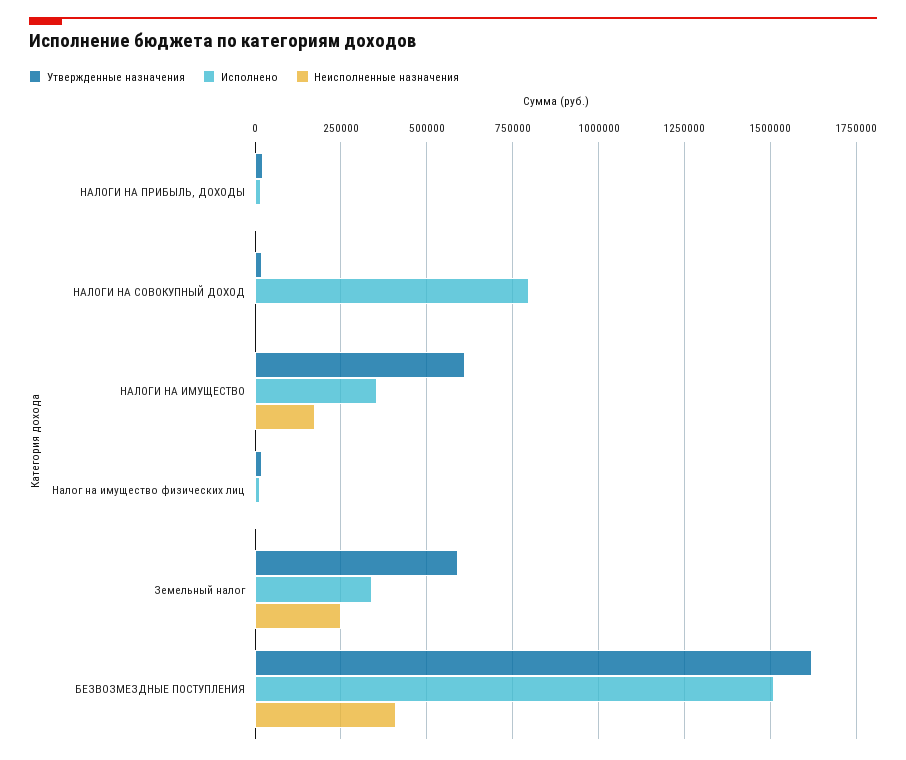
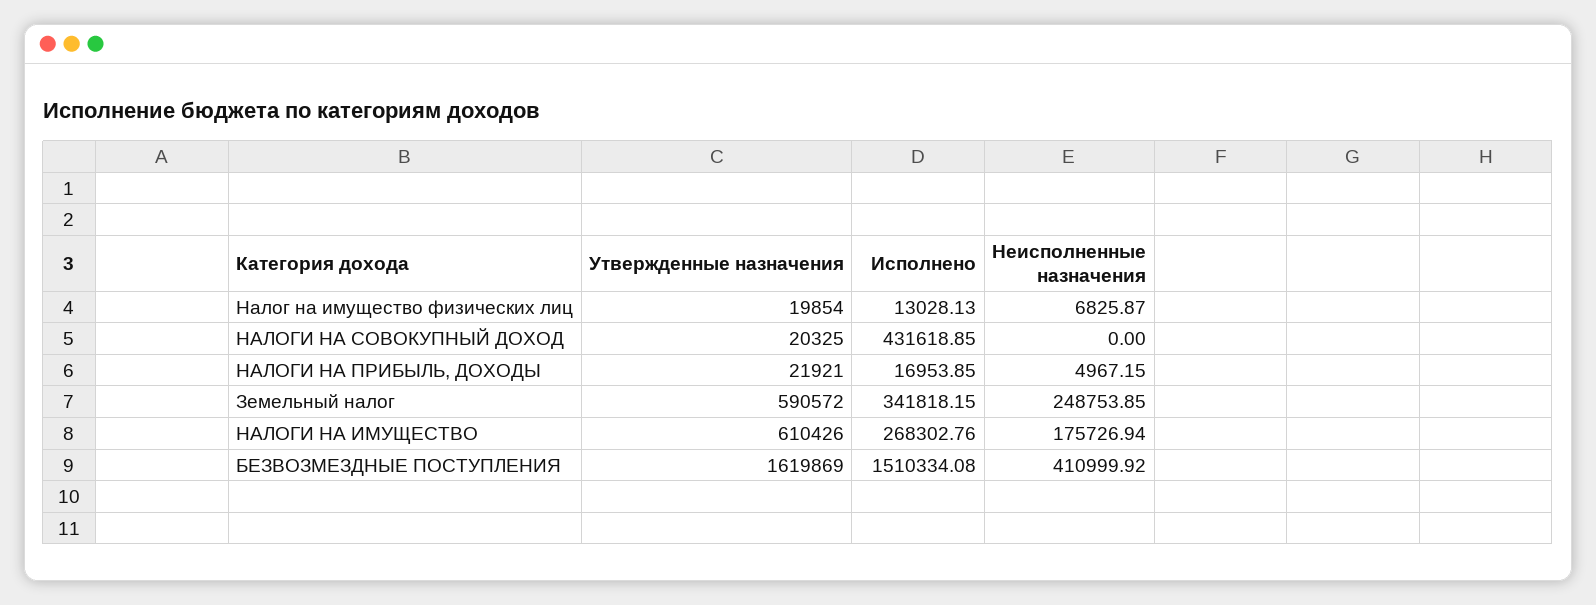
  {
    "Утвержденные назначения": {
      "НАЛОГИ НА ПРИБЫЛЬ, ДОХОДЫ": 21921,
      "НАЛОГИ НА СОВОКУПНЫЙ ДОХОД": 20325,
      "НАЛОГИ НА ИМУЩЕСТВО": 610426,
      "Налог на имущество физических лиц": 19854,
      "Земельный налог": 590572,
      "БЕЗВОЗМЕЗДНЫЕ ПОСТУПЛЕНИЯ": 1619869
    },
    "Исполнено": {
      "НАЛОГИ НА ПРИБЫЛЬ, ДОХОДЫ": 16953.85,
-     "НАЛОГИ НА СОВОКУПНЫЙ ДОХОД": 800000,
+     "НАЛОГИ НА СОВОКУПНЫЙ ДОХОД": 431618.85,
-     "НАЛОГИ НА ИМУЩЕСТВО": 350000,
+     "НАЛОГИ НА ИМУЩЕСТВО": 268302.76,
      "Налог на имущество физических лиц": 13028.13,
      "Земельный налог": 341818.15,
      "БЕЗВОЗМЕЗДНЫЕ ПОСТУПЛЕНИЯ": 1510334.08
    },
    "Неисполненные назначения": {
      "НАЛОГИ НА ПРИБЫЛЬ, ДОХОДЫ": 4967.15,
      "НАЛОГИ НА СОВОКУПНЫЙ ДОХОД": 0,
      "НАЛОГИ НА ИМУЩЕСТВО": 175726.94,
      "Налог на имущество физических лиц": 6825.87,
      "Земельный налог": 248753.85,
      "БЕЗВОЗМЕЗДНЫЕ ПОСТУПЛЕНИЯ": 410999.92
    }
  }

